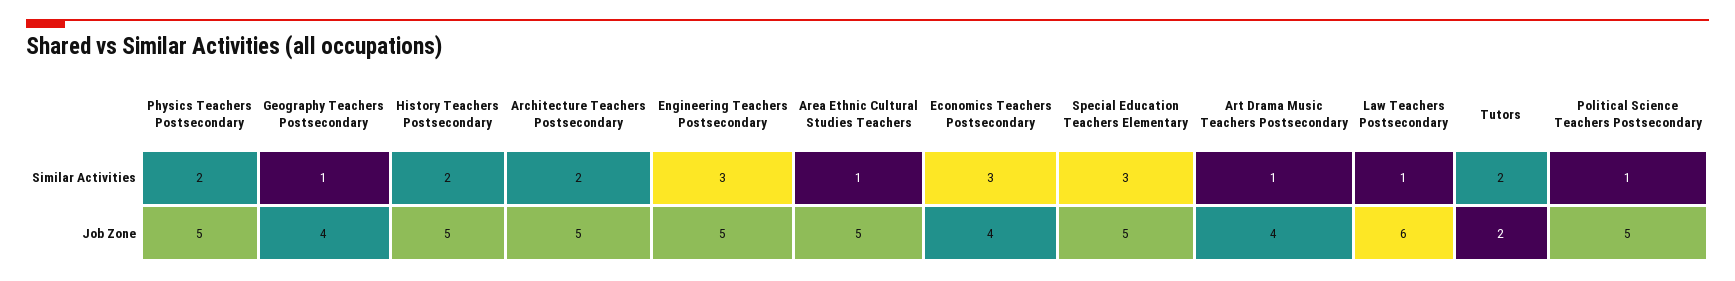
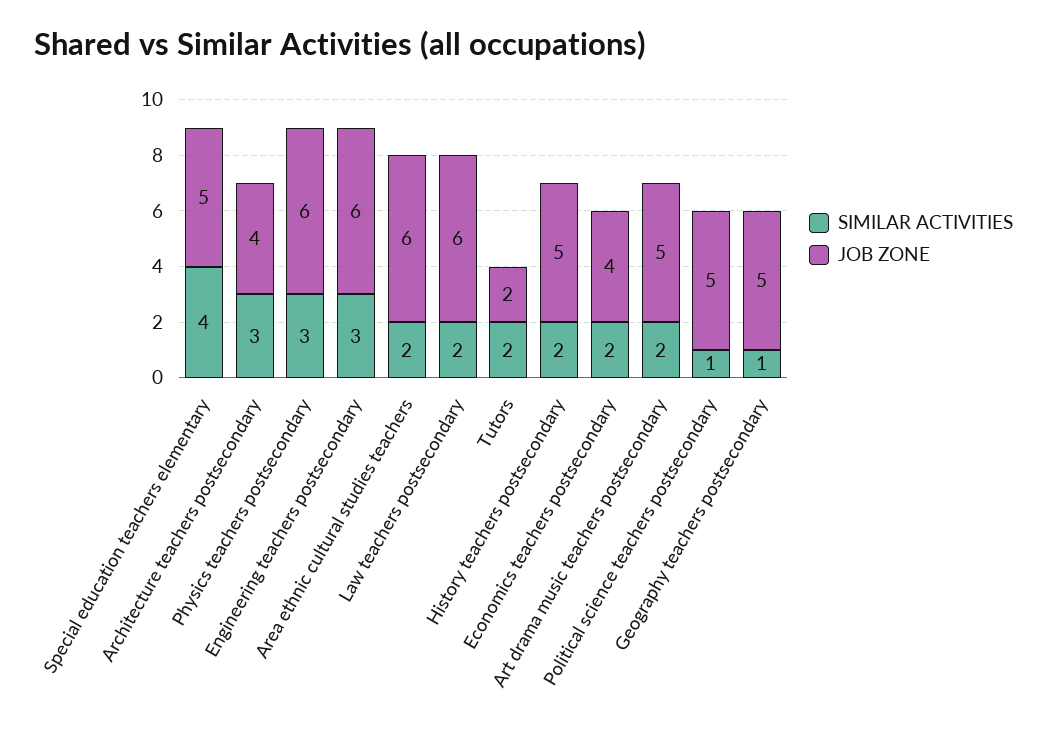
  {
    "Similar Activities": {
-     "Physics Teachers Postsecondary": 2,
+     "Physics Teachers Postsecondary": 3,
      "Geography Teachers Postsecondary": 1,
      "History Teachers Postsecondary": 2,
-     "Architecture Teachers Postsecondary": 2,
+     "Architecture Teachers Postsecondary": 3,
      "Engineering Teachers Postsecondary": 3,
-     "Area Ethnic Cultural Studies Teachers": 1,
+     "Area Ethnic Cultural Studies Teachers": 2,
-     "Economics Teachers Postsecondary": 3,
+     "Economics Teachers Postsecondary": 2,
-     "Special Education Teachers Elementary": 3,
+     "Special Education Teachers Elementary": 4,
-     "Art Drama Music Teachers Postsecondary": 1,
+     "Art Drama Music Teachers Postsecondary": 2,
-     "Law Teachers Postsecondary": 1,
+     "Law Teachers Postsecondary": 2,
      "Tutors": 2,
      "Political Science Teachers Postsecondary": 1
    },
    "Job Zone": {
-     "Physics Teachers Postsecondary": 5,
+     "Physics Teachers Postsecondary": 6,
-     "Geography Teachers Postsecondary": 4,
+     "Geography Teachers Postsecondary": 5,
      "History Teachers Postsecondary": 5,
-     "Architecture Teachers Postsecondary": 5,
+     "Architecture Teachers Postsecondary": 4,
-     "Engineering Teachers Postsecondary": 5,
+     "Engineering Teachers Postsecondary": 6,
-     "Area Ethnic Cultural Studies Teachers": 5,
+     "Area Ethnic Cultural Studies Teachers": 6,
      "Economics Teachers Postsecondary": 4,
      "Special Education Teachers Elementary": 5,
-     "Art Drama Music Teachers Postsecondary": 4,
+     "Art Drama Music Teachers Postsecondary": 5,
      "Law Teachers Postsecondary": 6,
      "Tutors": 2,
      "Political Science Teachers Postsecondary": 5
    }
  }

